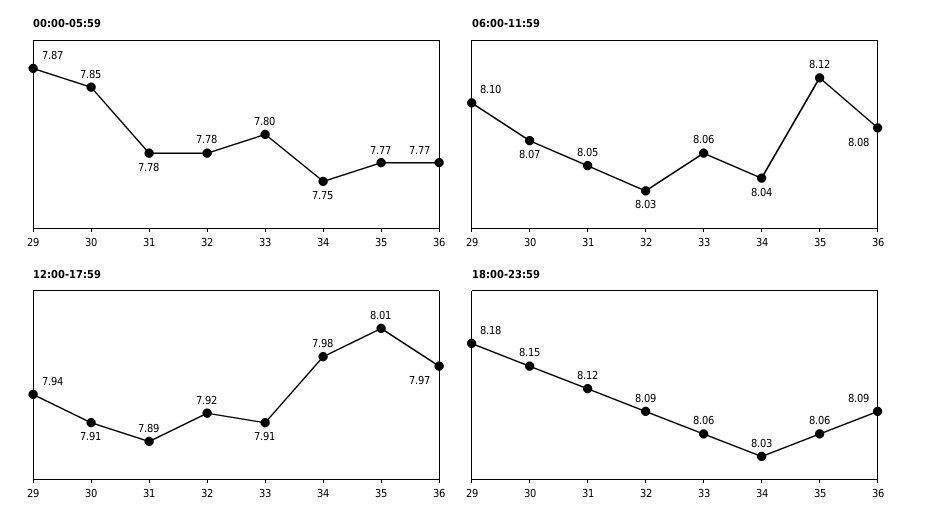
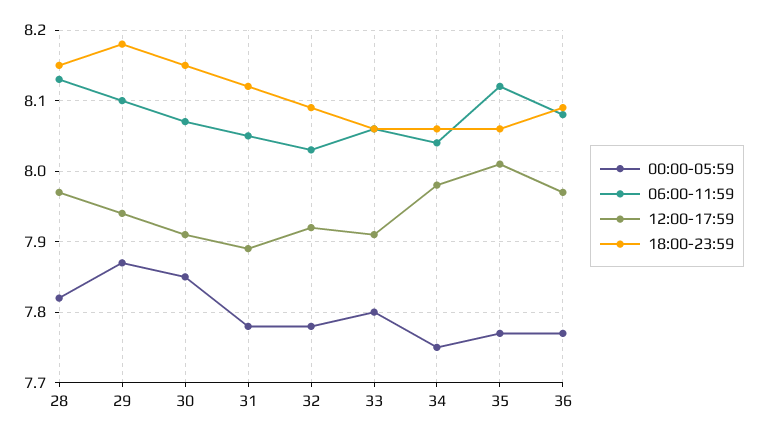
  {
    "00:00-05:59": {
      "29": 7.87,
      "30": 7.85,
      "31": 7.78,
      "32": 7.78,
      "33": 7.8,
      "34": 7.75,
      "35": 7.77,
-     "36": 7.77
+     "36": 7.77,
+     "28": 7.82
    },
    "06:00-11:59": {
      "29": 8.1,
      "30": 8.07,
      "31": 8.05,
      "32": 8.03,
      "33": 8.06,
      "34": 8.04,
      "35": 8.12,
-     "36": 8.08
+     "36": 8.08,
+     "28": 8.13
    },
    "12:00-17:59": {
      "29": 7.94,
      "30": 7.91,
      "31": 7.89,
      "32": 7.92,
      "33": 7.91,
      "34": 7.98,
      "35": 8.01,
-     "36": 7.97
+     "36": 7.97,
+     "28": 7.97
    },
    "18:00-23:59": {
      "29": 8.18,
      "30": 8.15,
      "31": 8.12,
      "32": 8.09,
      "33": 8.06,
-     "34": 8.03,
+     "34": 8.06,
      "35": 8.06,
-     "36": 8.09
+     "36": 8.09,
+     "28": 8.15
    }
  }

